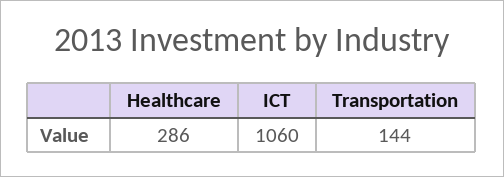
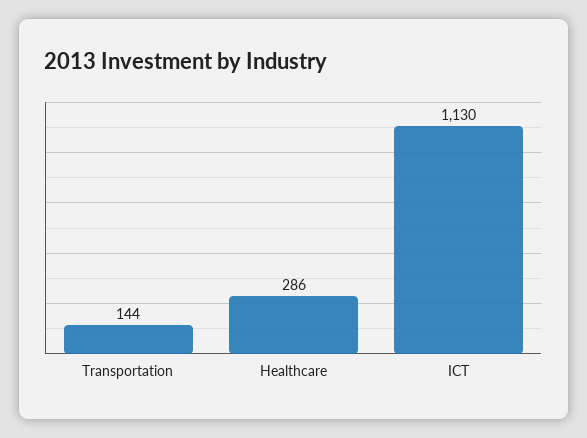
  {
    "Healthcare": 286,
-   "ICT": 1060,
+   "ICT": 1130,
    "Transportation": 144
  }

